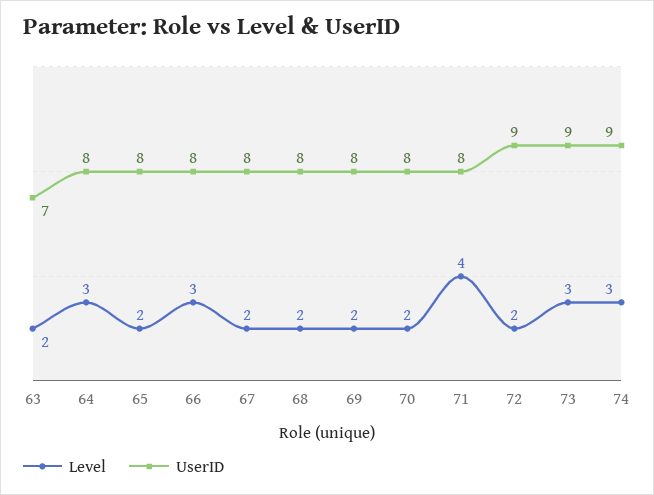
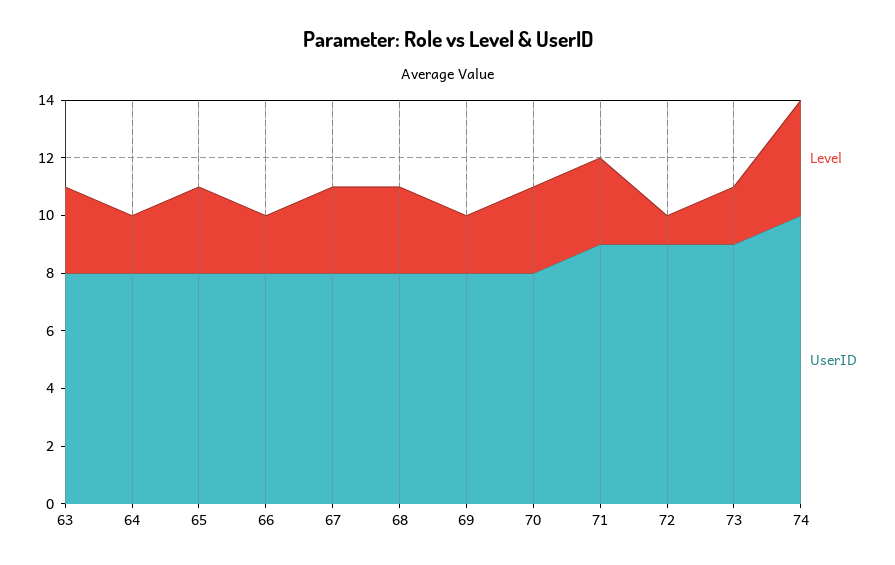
  {
    "Level": {
-     "63": 2,
+     "63": 3,
-     "64": 3,
+     "64": 2,
-     "65": 2,
+     "65": 3,
-     "66": 3,
+     "66": 2,
-     "67": 2,
+     "67": 3,
-     "68": 2,
+     "68": 3,
      "69": 2,
-     "70": 2,
+     "70": 3,
-     "71": 4,
+     "71": 3,
-     "72": 2,
+     "72": 1,
-     "73": 3,
+     "73": 2,
-     "74": 3
+     "74": 4
    },
    "UserID": {
-     "63": 7,
+     "63": 8,
      "64": 8,
      "65": 8,
      "66": 8,
      "67": 8,
      "68": 8,
      "69": 8,
      "70": 8,
-     "71": 8,
+     "71": 9,
      "72": 9,
      "73": 9,
-     "74": 9
+     "74": 10
    }
  }

